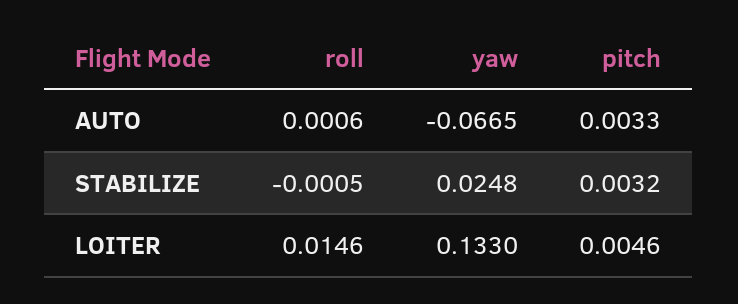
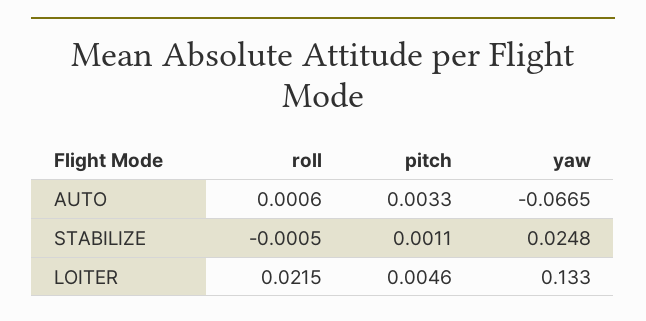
  {
    "roll": {
      "AUTO": 0.0006,
      "STABILIZE": -0.0005,
-     "LOITER": 0.0146
+     "LOITER": 0.0215
    },
    "yaw": {
      "AUTO": -0.0665,
      "STABILIZE": 0.0248,
      "LOITER": 0.133
    },
    "pitch": {
      "AUTO": 0.0033,
-     "STABILIZE": 0.0032,
+     "STABILIZE": 0.0011,
      "LOITER": 0.0046
    }
  }

